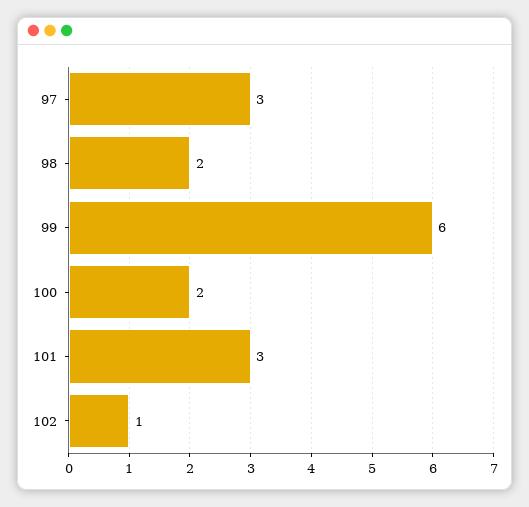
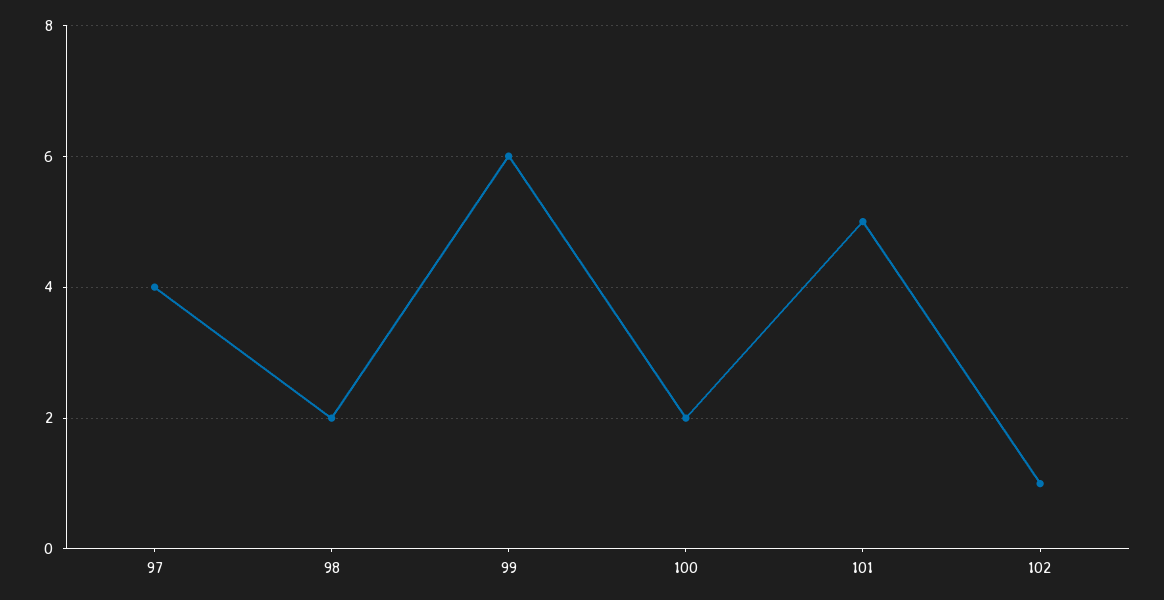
  {
-   "97": 3,
+   "97": 4,
    "98": 2,
    "99": 6,
    "100": 2,
-   "101": 3,
+   "101": 5,
    "102": 1
  }

